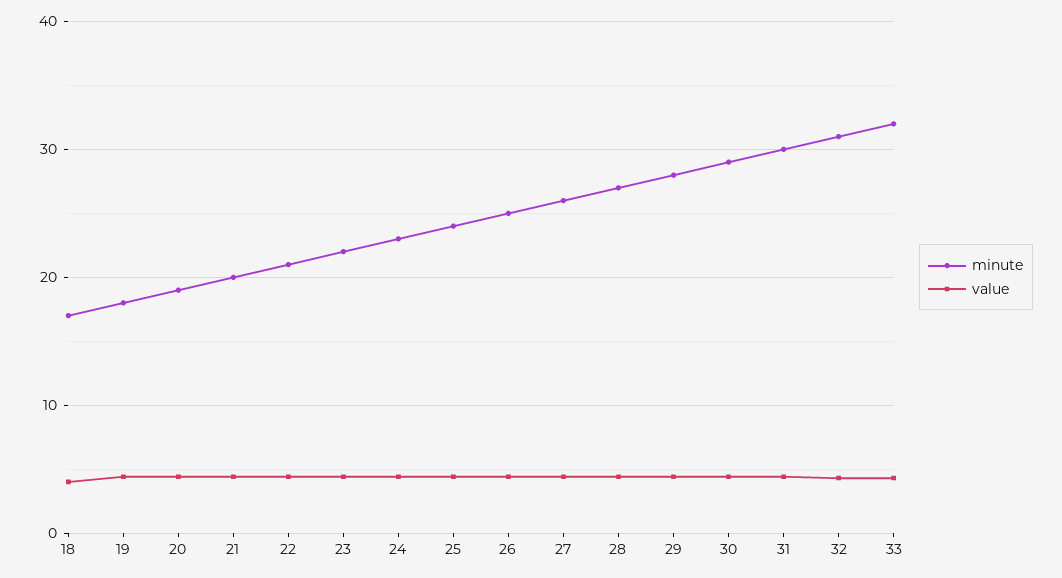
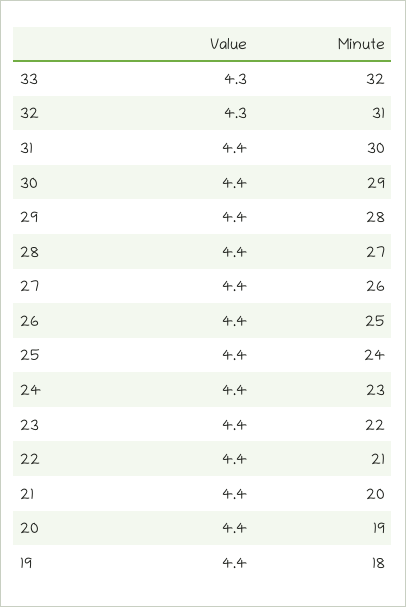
  {
    "minute": {
-     "18": 17,
      "19": 18,
      "20": 19,
      "21": 20,
      "22": 21,
      "23": 22,
      "24": 23,
      "25": 24,
      "26": 25,
      "27": 26,
      "28": 27,
      "29": 28,
      "30": 29,
      "31": 30,
      "32": 31,
      "33": 32
    },
    "value": {
-     "18": 4,
      "19": 4.4,
      "20": 4.4,
      "21": 4.4,
      "22": 4.4,
      "23": 4.4,
      "24": 4.4,
      "25": 4.4,
      "26": 4.4,
      "27": 4.4,
      "28": 4.4,
      "29": 4.4,
      "30": 4.4,
      "31": 4.4,
      "32": 4.3,
      "33": 4.3
    }
  }

